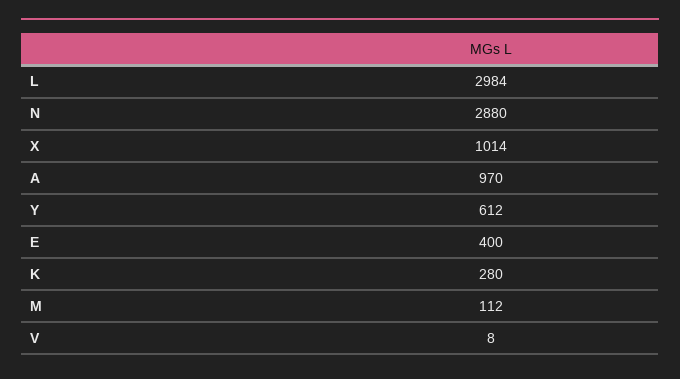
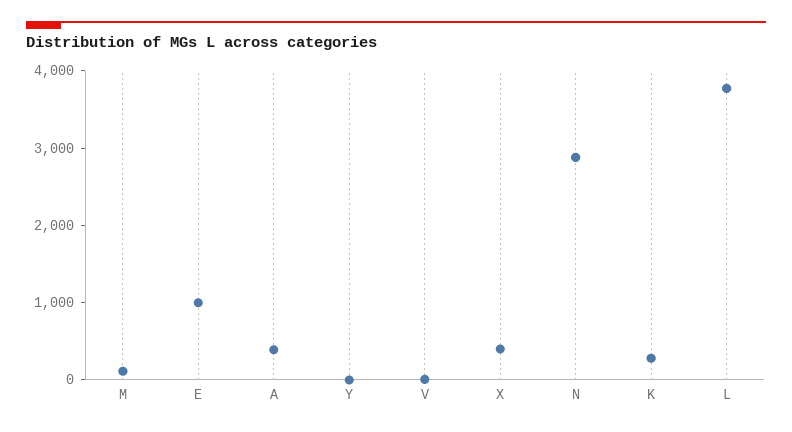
  {
-   "L": 2984,
+   "L": 3800,
    "N": 2880,
-   "X": 1014,
+   "X": 400,
-   "A": 970,
+   "A": 400,
-   "Y": 612,
+   "Y": 0,
-   "E": 400,
+   "E": 1000,
    "K": 280,
    "M": 112,
    "V": 8
  }

